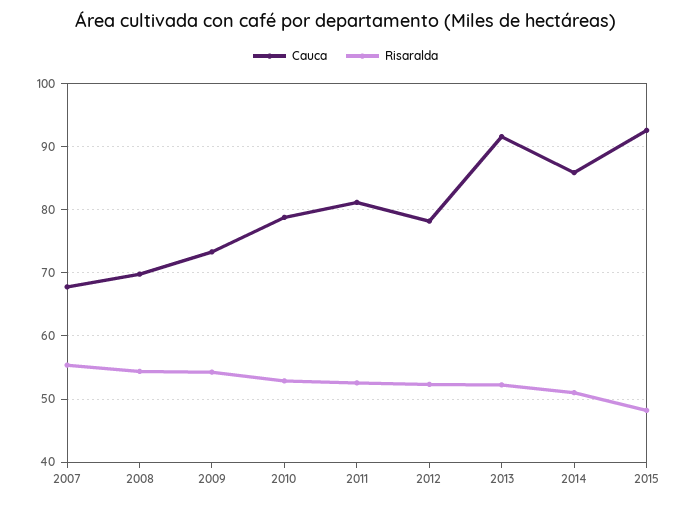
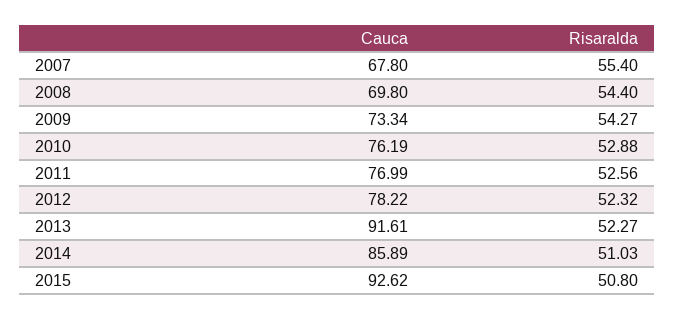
  {
    "Cauca": {
      "2007": 67.8,
      "2008": 69.8,
      "2009": 73.34,
-     "2010": 79,
+     "2010": 76.19,
-     "2011": 81,
+     "2011": 76.99,
      "2012": 78.22,
      "2013": 91.61,
      "2014": 85.89,
      "2015": 92.62
    },
    "Risaralda": {
      "2007": 55.4,
      "2008": 54.4,
      "2009": 54.27,
      "2010": 52.88,
      "2011": 52.56,
      "2012": 52.32,
      "2013": 52.27,
      "2014": 51.03,
-     "2015": 48
+     "2015": 50.8
    }
  }

